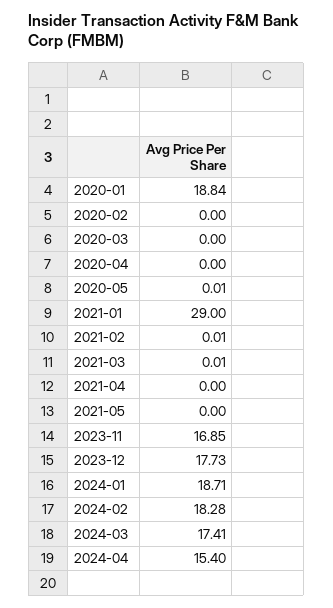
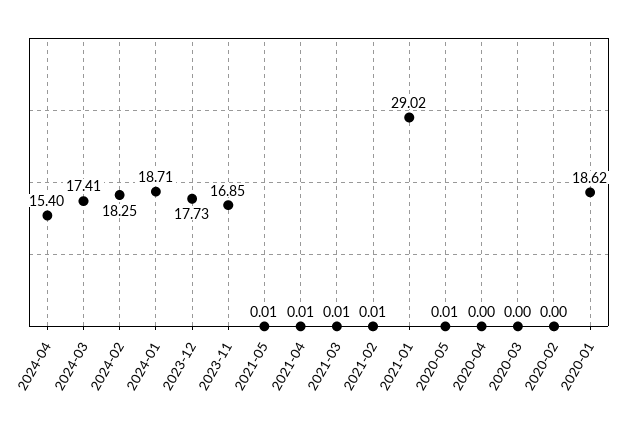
  {
-   "2020-01": 18.84,
+   "2020-01": 18.62,
    "2020-02": 0,
    "2020-03": 0,
    "2020-04": 0,
    "2020-05": 0.01,
-   "2021-01": 29,
+   "2021-01": 29.02,
    "2021-02": 0.01,
    "2021-03": 0.01,
-   "2021-04": 0,
+   "2021-04": 0.01,
-   "2021-05": 0,
+   "2021-05": 0.01,
    "2023-11": 16.85,
    "2023-12": 17.73,
    "2024-01": 18.71,
-   "2024-02": 18.28,
+   "2024-02": 18.25,
    "2024-03": 17.41,
    "2024-04": 15.4
  }

